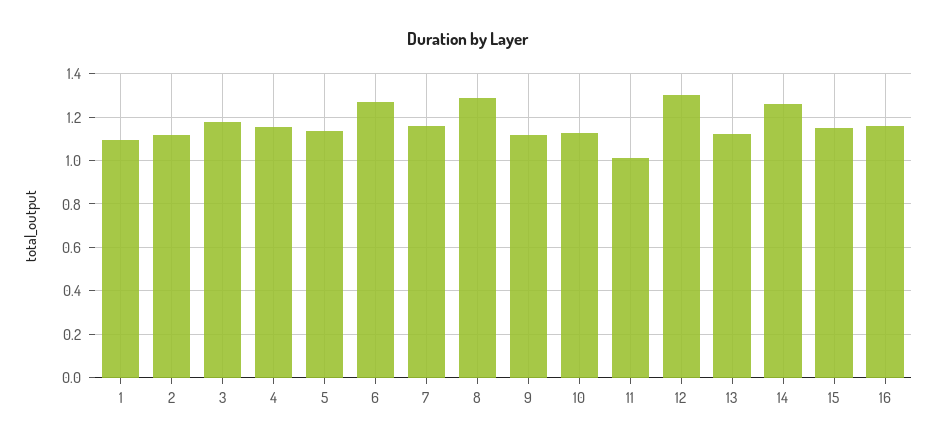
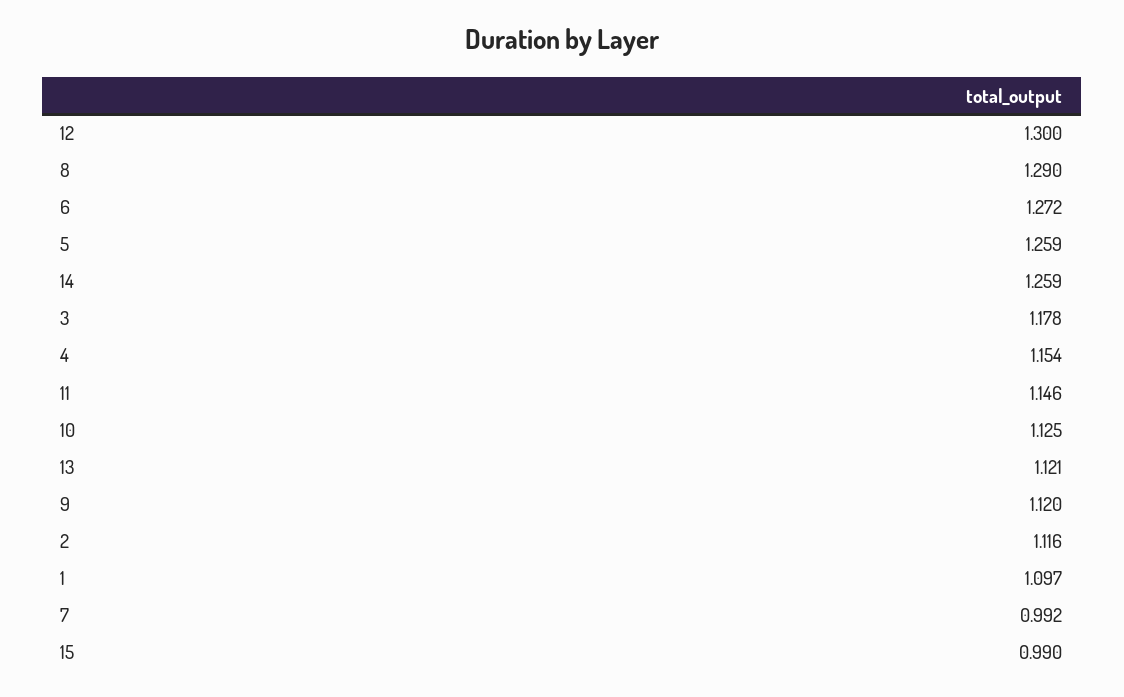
  {
    "1": 1.097,
    "2": 1.116,
    "3": 1.178,
    "4": 1.154,
-   "5": 1.15,
+   "5": 1.259,
    "6": 1.272,
-   "7": 1.15,
+   "7": 0.992,
    "8": 1.29,
    "9": 1.12,
    "10": 1.125,
-   "11": 1,
+   "11": 1.146,
    "12": 1.3,
    "13": 1.121,
    "14": 1.259,
-   "15": 1.15,
+   "15": 0.99
-   "16": 1.15
  }

